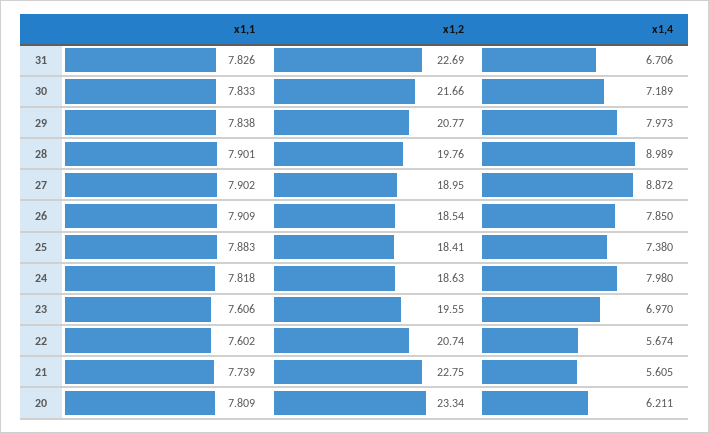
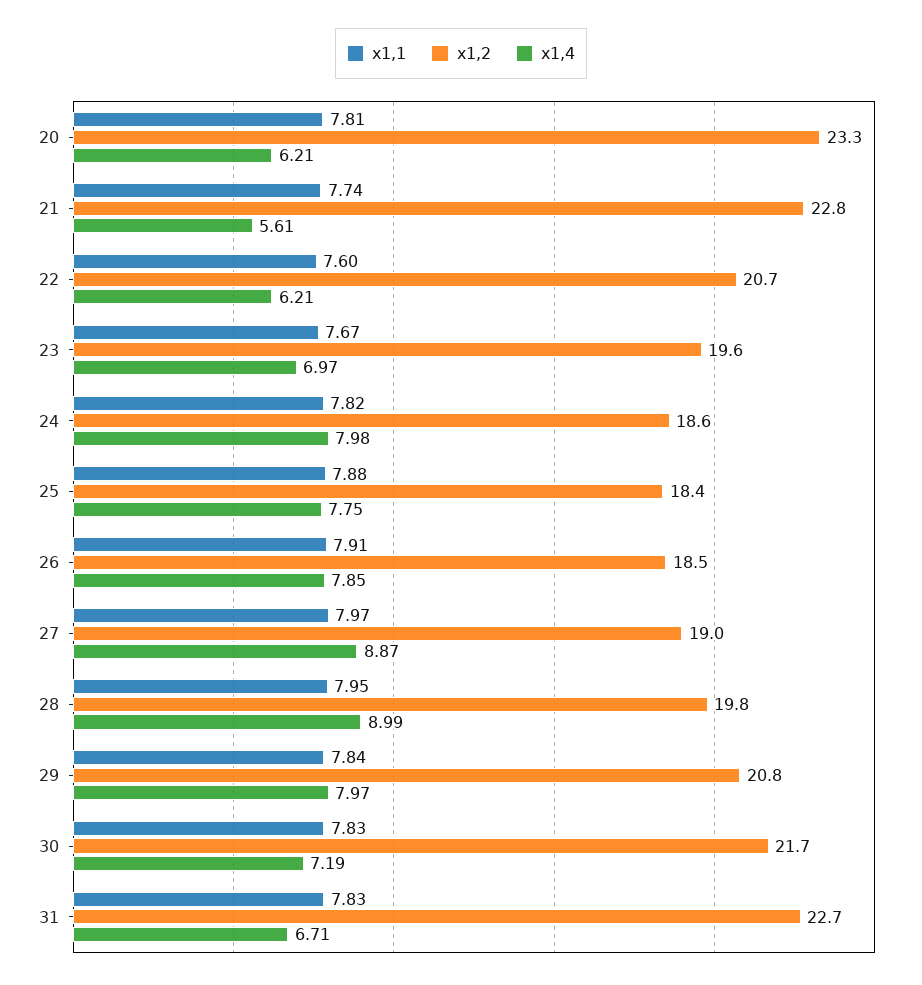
  {
    "x1,1": {
      "31": 7.826,
      "30": 7.833,
      "29": 7.838,
-     "28": 7.901,
+     "28": 7.95,
-     "27": 7.902,
+     "27": 7.97,
      "26": 7.909,
      "25": 7.883,
      "24": 7.818,
-     "23": 7.606,
+     "23": 7.67,
      "22": 7.602,
      "21": 7.739,
      "20": 7.809
    },
    "x1,2": {
      "31": 22.69,
      "30": 21.66,
      "29": 20.77,
      "28": 19.76,
      "27": 18.95,
      "26": 18.54,
      "25": 18.41,
      "24": 18.63,
      "23": 19.55,
      "22": 20.74,
      "21": 22.75,
      "20": 23.34
    },
    "x1,4": {
      "31": 6.706,
      "30": 7.189,
      "29": 7.973,
      "28": 8.989,
      "27": 8.872,
      "26": 7.85,
-     "25": 7.38,
+     "25": 7.75,
      "24": 7.98,
      "23": 6.97,
-     "22": 5.674,
+     "22": 6.21,
      "21": 5.605,
      "20": 6.211
    }
  }

